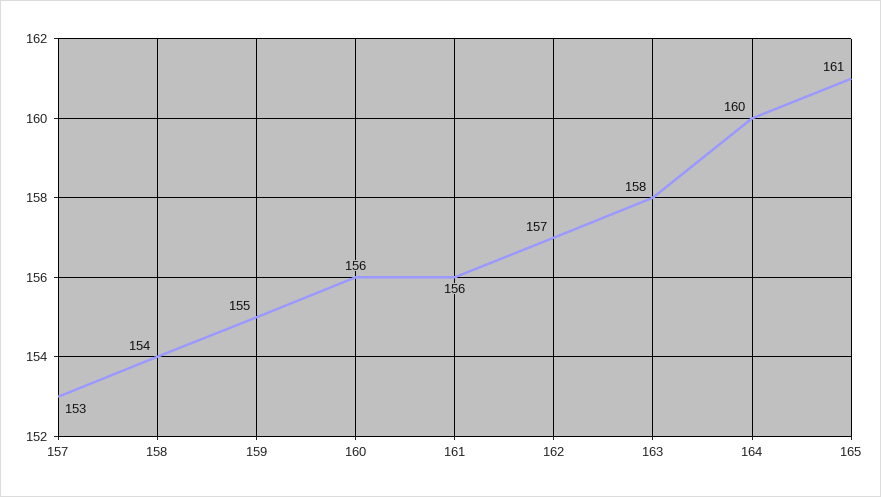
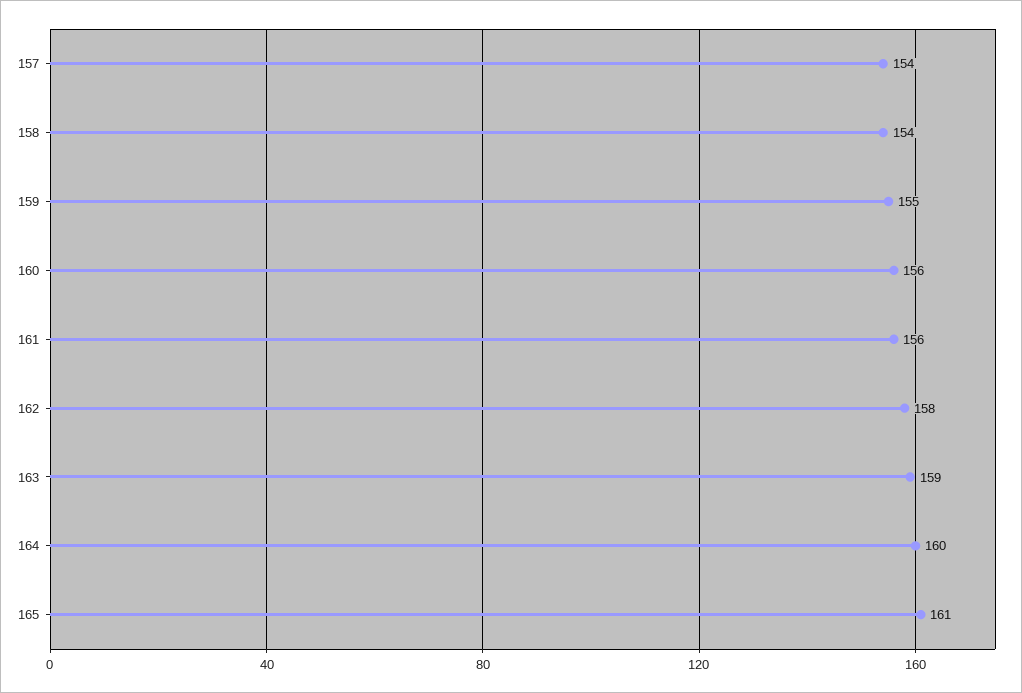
  {
-   "157": 153,
+   "157": 154,
    "158": 154,
    "159": 155,
    "160": 156,
    "161": 156,
-   "162": 157,
+   "162": 158,
-   "163": 158,
+   "163": 159,
    "164": 160,
    "165": 161
  }

